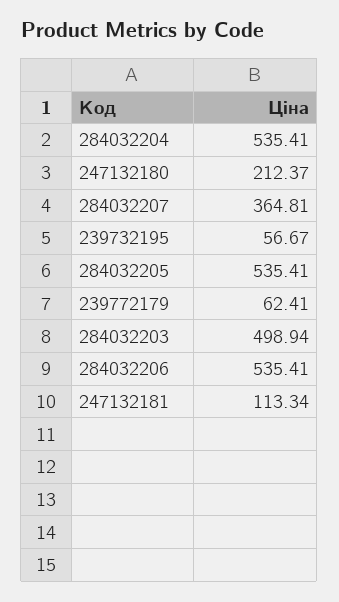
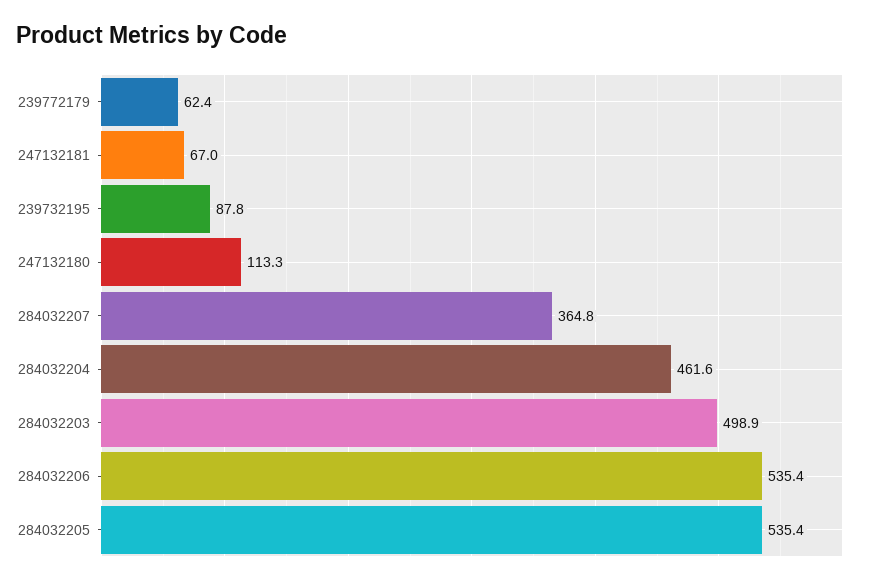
  {
-   "284032204": 535.41,
+   "284032204": 461.6,
-   "247132180": 212.37,
+   "247132180": 113.3,
    "284032207": 364.81,
-   "239732195": 56.67,
+   "239732195": 87.8,
    "284032205": 535.41,
    "239772179": 62.41,
    "284032203": 498.94,
    "284032206": 535.41,
-   "247132181": 113.34
+   "247132181": 67
  }

